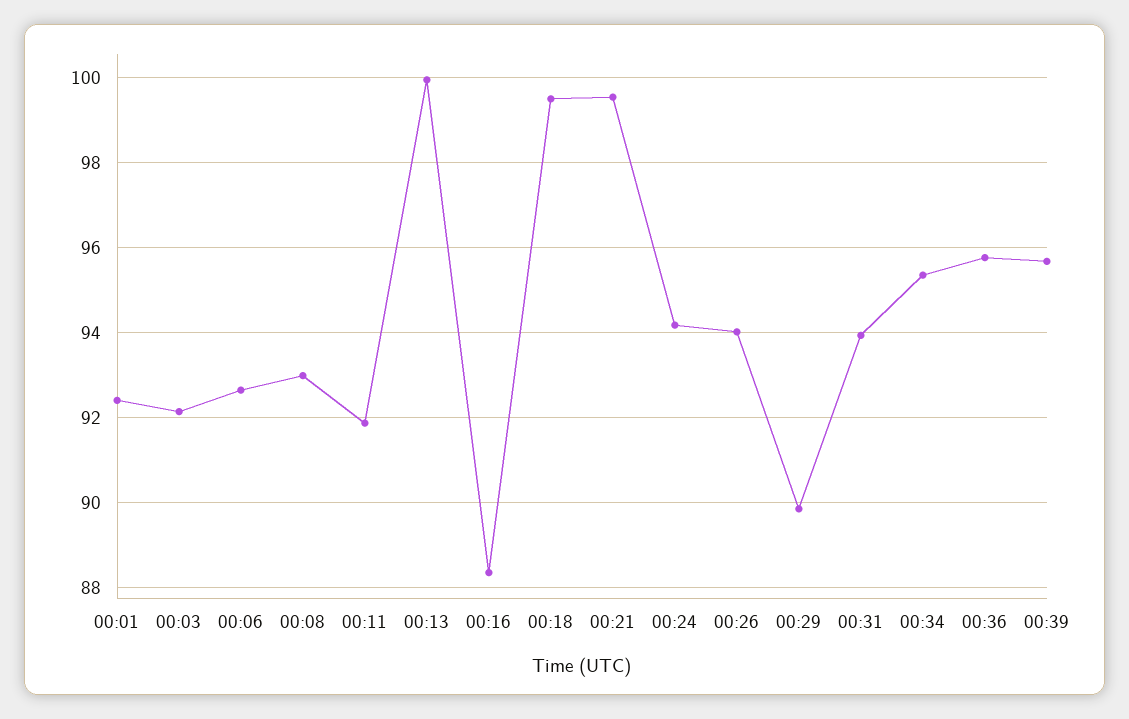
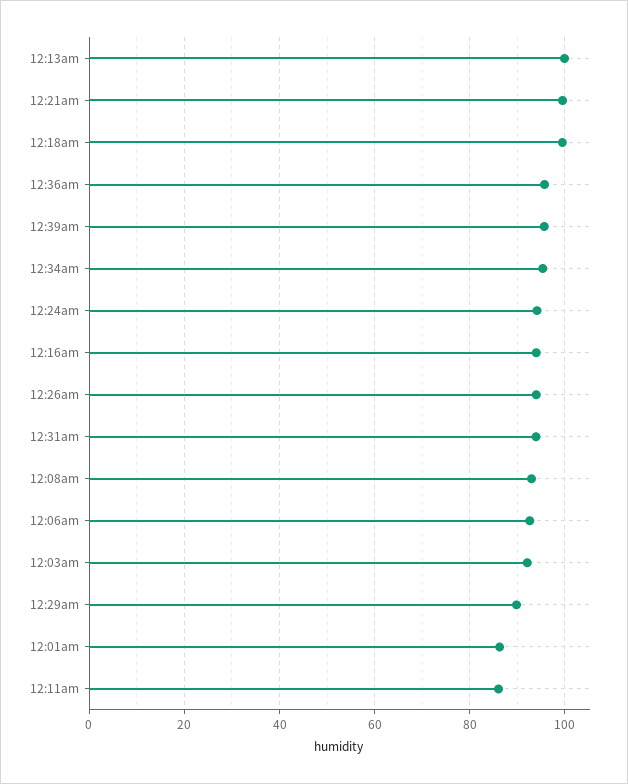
  {
-   "00:01": 92.4,
+   "00:01": 86,
    "00:03": 92.2,
    "00:06": 92.6,
    "00:08": 93,
-   "00:11": 91.8,
+   "00:11": 86,
    "00:13": 100,
-   "00:16": 88.4,
+   "00:16": 94,
    "00:18": 99.6,
    "00:21": 99.6,
    "00:24": 94.2,
    "00:26": 94,
    "00:29": 89.8,
    "00:31": 94,
    "00:34": 95.4,
    "00:36": 95.8,
    "00:39": 95.6
  }

